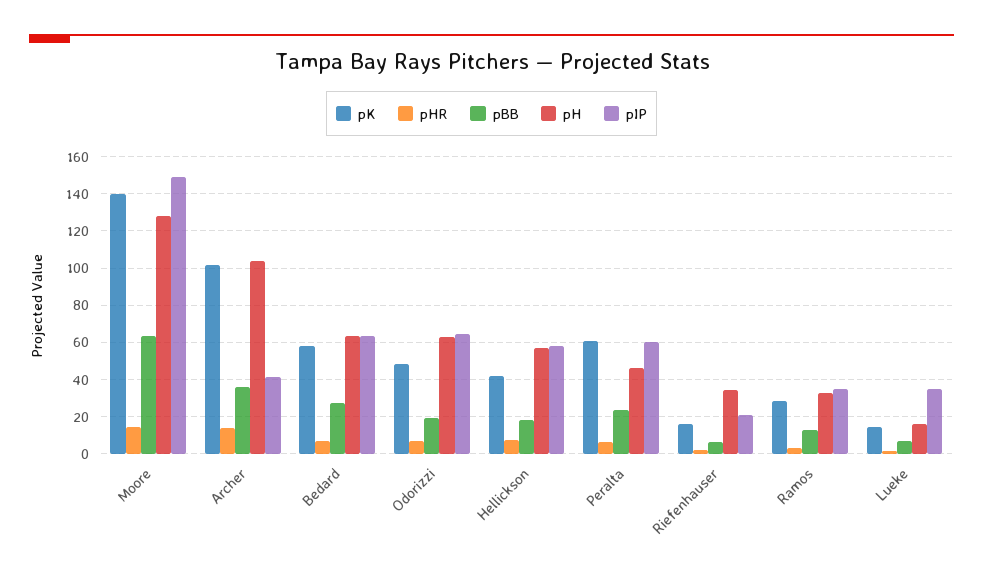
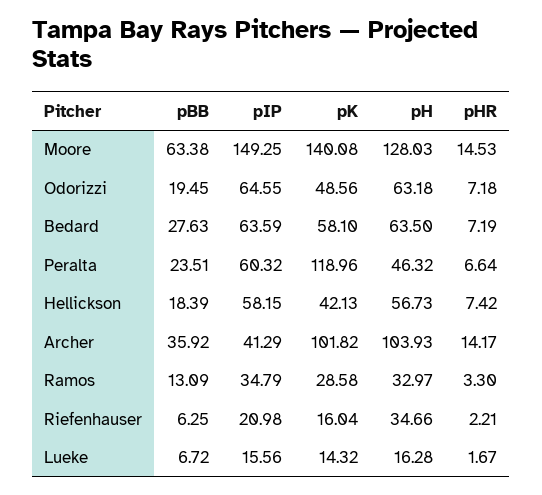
  {
    "pK": {
      "Moore": 140.08,
      "Archer": 101.82,
      "Bedard": 58.1,
      "Odorizzi": 48.56,
      "Hellickson": 42.13,
-     "Peralta": 60,
+     "Peralta": 118.96,
      "Riefenhauser": 16.04,
      "Ramos": 28.58,
      "Lueke": 14.32
    },
    "pHR": {
      "Moore": 14.53,
      "Archer": 14.17,
      "Bedard": 7.19,
      "Odorizzi": 7.18,
      "Hellickson": 7.42,
      "Peralta": 6.64,
      "Riefenhauser": 2.21,
      "Ramos": 3.3,
      "Lueke": 1.67
    },
    "pBB": {
      "Moore": 63.38,
      "Archer": 35.92,
      "Bedard": 27.63,
      "Odorizzi": 19.45,
      "Hellickson": 18.39,
      "Peralta": 23.51,
      "Riefenhauser": 6.25,
      "Ramos": 13.09,
      "Lueke": 6.72
    },
    "pH": {
      "Moore": 128.03,
      "Archer": 103.93,
      "Bedard": 63.5,
      "Odorizzi": 63.18,
      "Hellickson": 56.73,
      "Peralta": 46.32,
      "Riefenhauser": 34.66,
      "Ramos": 32.97,
      "Lueke": 16.28
    },
    "pIP": {
      "Moore": 149.25,
      "Archer": 41.29,
      "Bedard": 63.59,
      "Odorizzi": 64.55,
      "Hellickson": 58.15,
      "Peralta": 60.32,
      "Riefenhauser": 20.98,
      "Ramos": 34.79,
-     "Lueke": 35
+     "Lueke": 15.56
    }
  }

